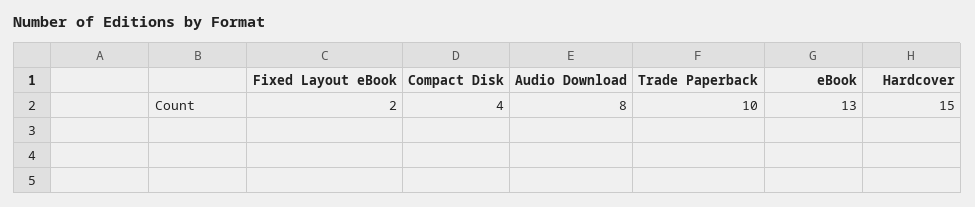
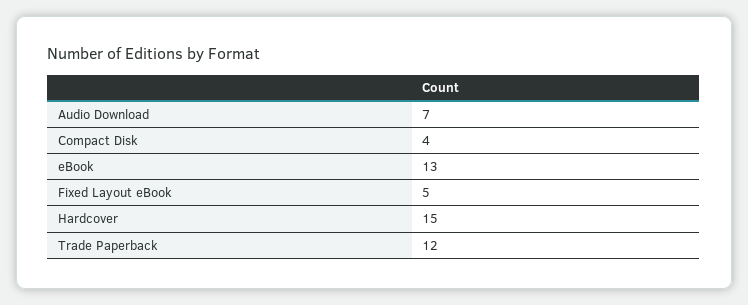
  {
-   "Fixed Layout eBook": 2,
+   "Fixed Layout eBook": 5,
    "Compact Disk": 4,
-   "Audio Download": 8,
+   "Audio Download": 7,
-   "Trade Paperback": 10,
+   "Trade Paperback": 12,
    "eBook": 13,
    "Hardcover": 15
  }

